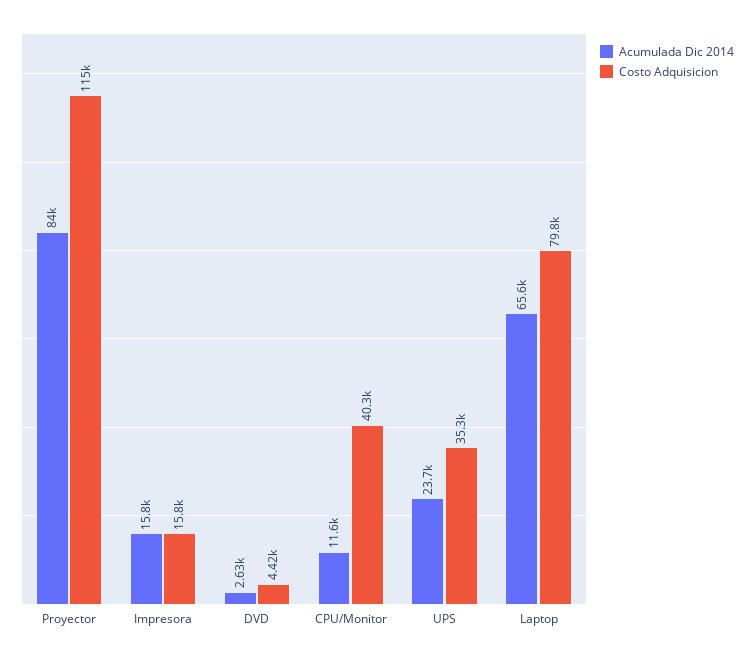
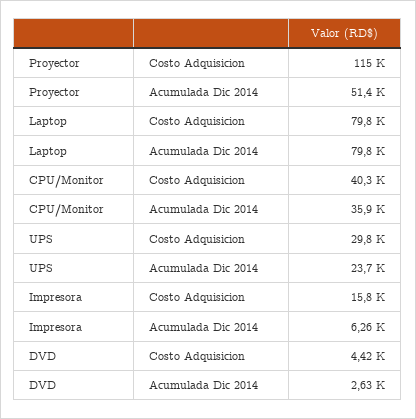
  {
    "Acumulada Dic 2014": {
-     "Proyector": 84000,
+     "Proyector": 51400,
-     "Impresora": 15800,
+     "Impresora": 6260,
      "DVD": 2630,
-     "CPU/Monitor": 11600,
+     "CPU/Monitor": 35900,
      "UPS": 23700,
-     "Laptop": 65600
+     "Laptop": 79800
    },
    "Costo Adquisicion": {
      "Proyector": 115000,
      "Impresora": 15800,
      "DVD": 4420,
      "CPU/Monitor": 40300,
-     "UPS": 35300,
+     "UPS": 29800,
      "Laptop": 79800
    }
  }

